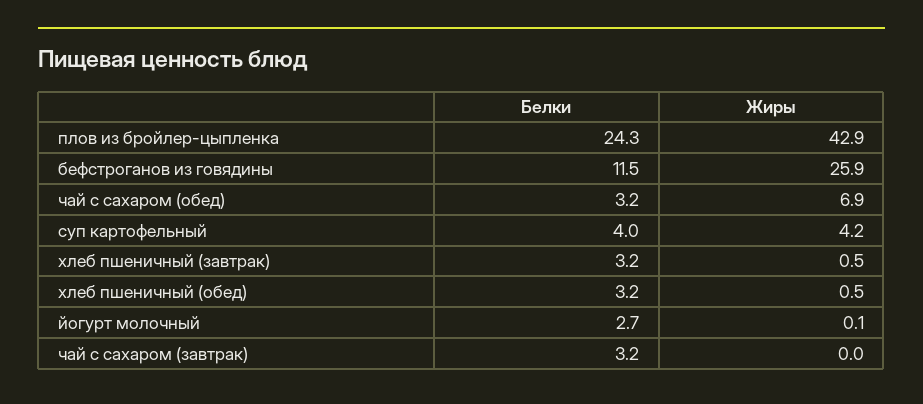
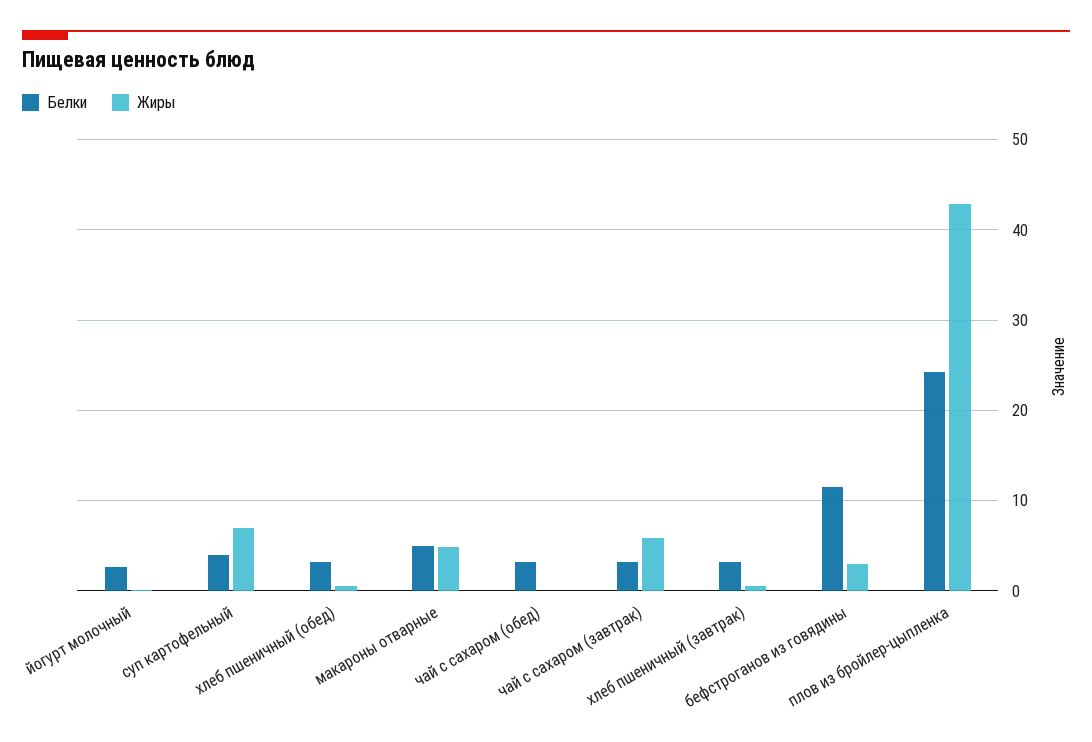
  {
    "Белки": {
      "плов из бройлер-цыпленка": 24.3,
      "бефстроганов из говядины": 11.5,
      "чай с сахаром (обед)": 3.2,
      "суп картофельный": 4,
      "хлеб пшеничный (завтрак)": 3.2,
      "хлеб пшеничный (обед)": 3.2,
      "йогурт молочный": 2.7,
-     "чай с сахаром (завтрак)": 3.2
+     "чай с сахаром (завтрак)": 3.2,
+     "макароны отварные": 5
    },
    "Жиры": {
      "плов из бройлер-цыпленка": 42.9,
-     "бефстроганов из говядины": 25.9,
+     "бефстроганов из говядины": 3,
-     "чай с сахаром (обед)": 6.9,
+     "чай с сахаром (обед)": 0,
-     "суп картофельный": 4.2,
+     "суп картофельный": 7,
      "хлеб пшеничный (завтрак)": 0.5,
      "хлеб пшеничный (обед)": 0.5,
      "йогурт молочный": 0.1,
-     "чай с сахаром (завтрак)": 0
+     "чай с сахаром (завтрак)": 6,
+     "макароны отварные": 5
    }
  }

